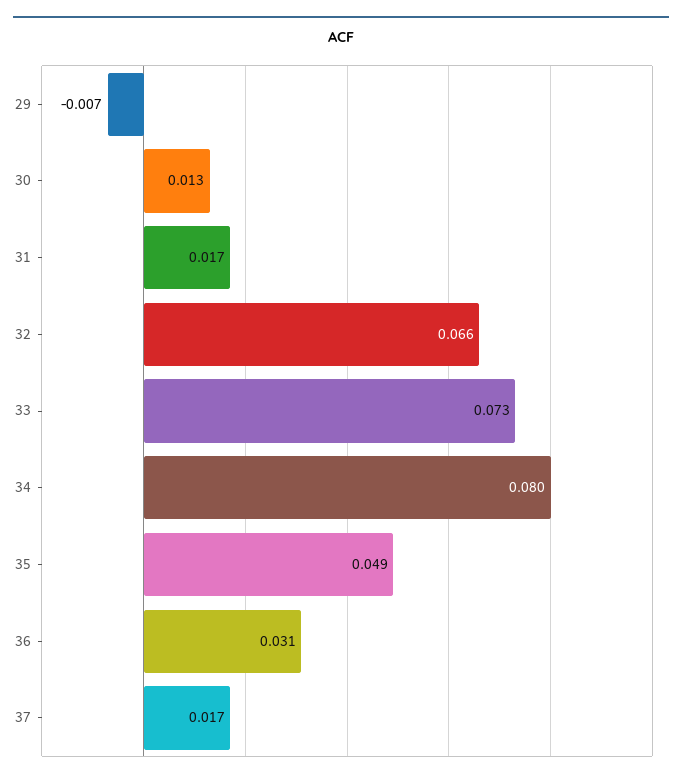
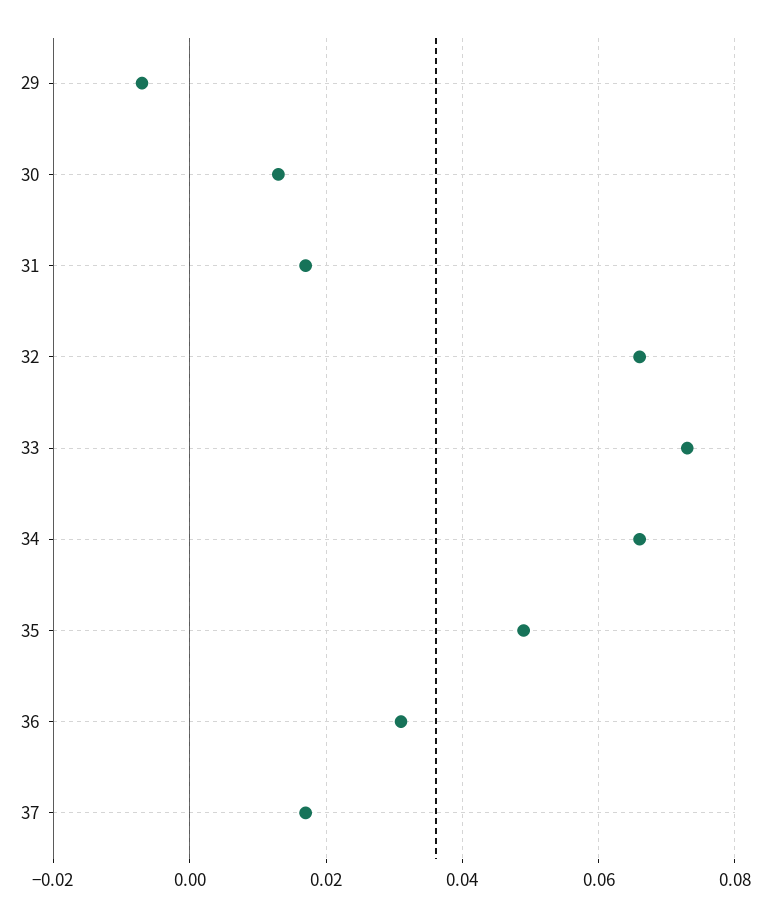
  {
    "29": -0.007,
    "30": 0.013,
    "31": 0.017,
    "32": 0.066,
    "33": 0.073,
-   "34": 0.08,
+   "34": 0.065,
    "35": 0.049,
    "36": 0.031,
    "37": 0.017
  }

